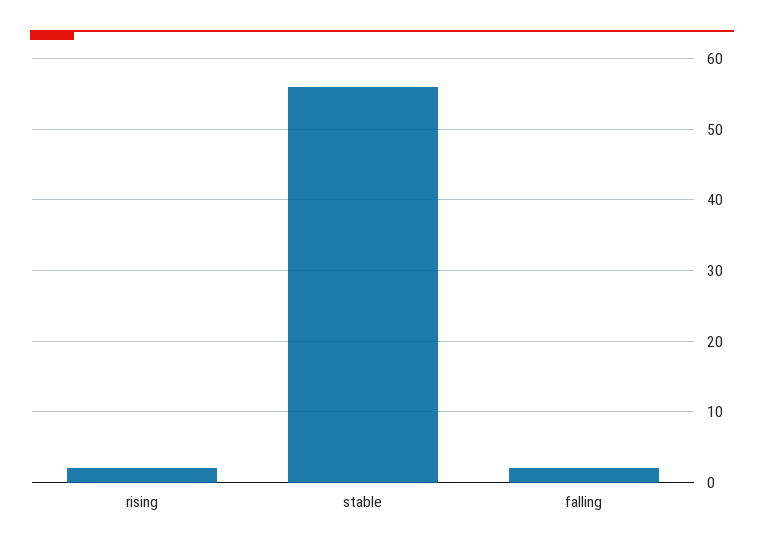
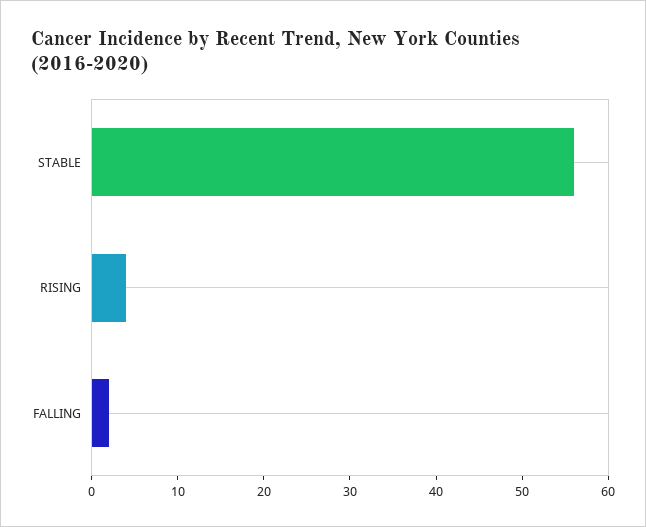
  {
-   "rising": 2,
+   "rising": 4,
    "stable": 56,
    "falling": 2
  }

